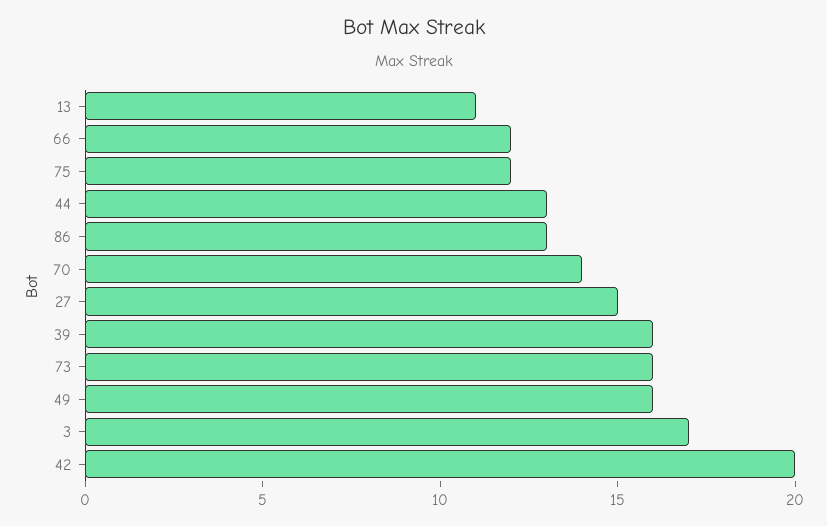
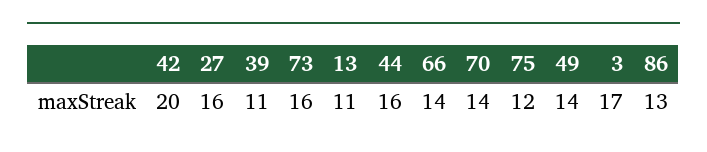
  {
    "13": 11,
-   "66": 12,
+   "66": 14,
    "75": 12,
-   "44": 13,
+   "44": 16,
    "86": 13,
    "70": 14,
-   "27": 15,
+   "27": 16,
-   "39": 16,
+   "39": 11,
    "73": 16,
-   "49": 16,
+   "49": 14,
    "3": 17,
    "42": 20
  }

